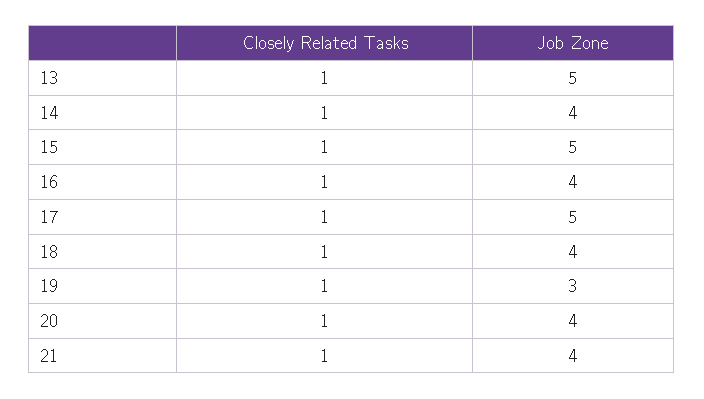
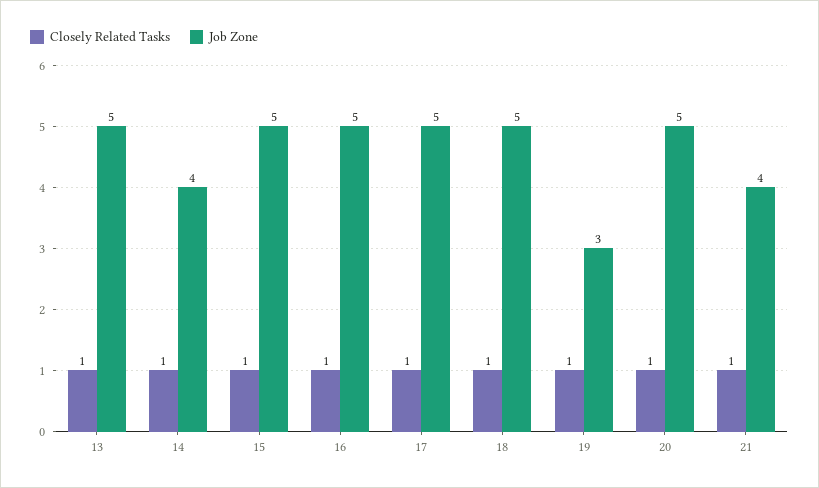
  {
    "Closely Related Tasks": {
      "13": 1,
      "14": 1,
      "15": 1,
      "16": 1,
      "17": 1,
      "18": 1,
      "19": 1,
      "20": 1,
      "21": 1
    },
    "Job Zone": {
      "13": 5,
      "14": 4,
      "15": 5,
-     "16": 4,
+     "16": 5,
      "17": 5,
-     "18": 4,
+     "18": 5,
      "19": 3,
-     "20": 4,
+     "20": 5,
      "21": 4
    }
  }

